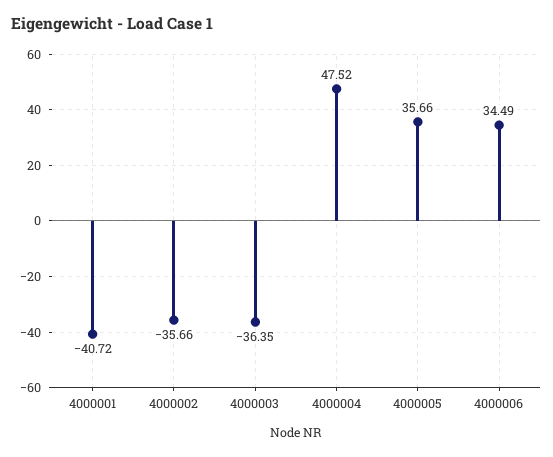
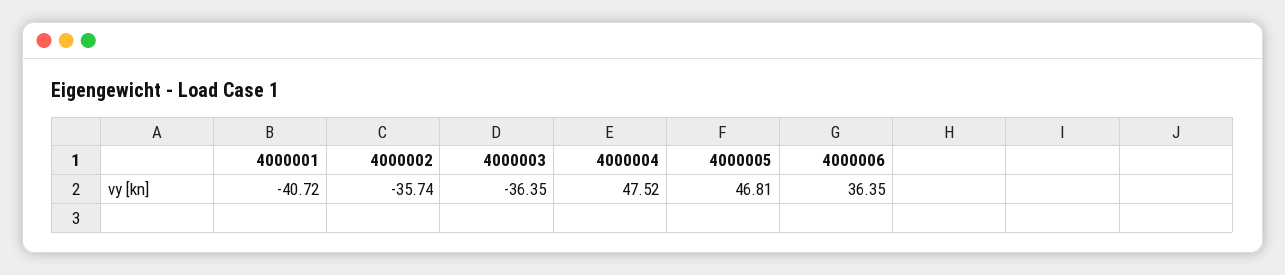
  {
    "4000001": -40.72,
-   "4000002": -35.66,
+   "4000002": -35.74,
    "4000003": -36.35,
    "4000004": 47.52,
-   "4000005": 35.66,
+   "4000005": 46.81,
-   "4000006": 34.49
+   "4000006": 36.35
  }

